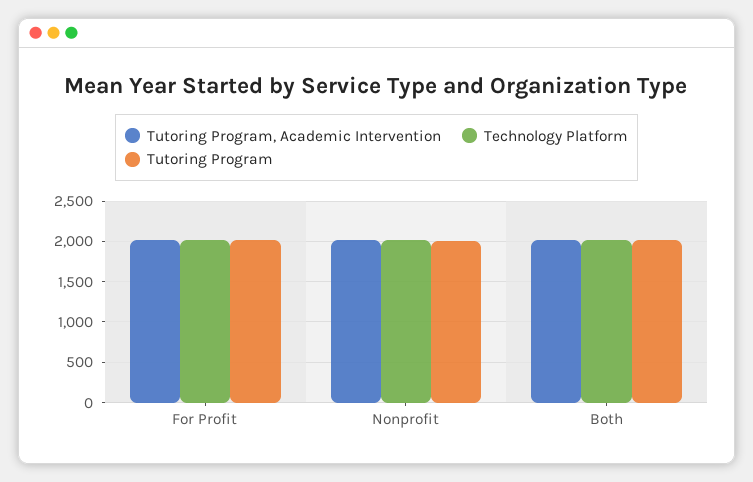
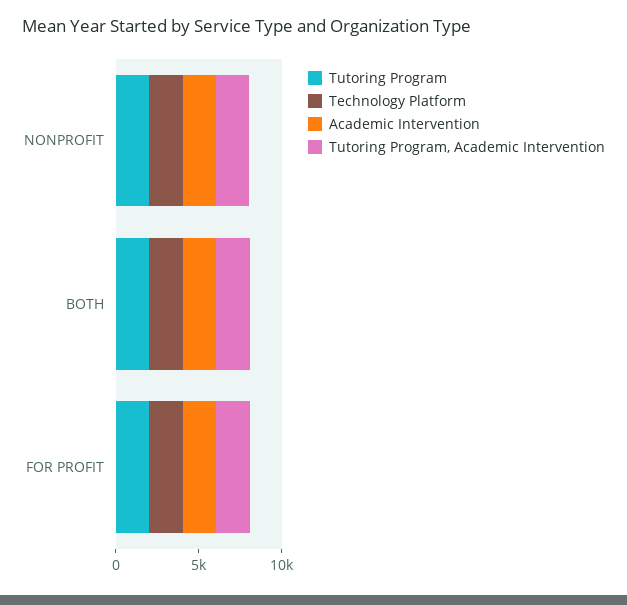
  {
    "Tutoring Program, Academic Intervention": {
      "For Profit": 2000,
      "Nonprofit": 2000,
      "Both": 2000
    },
    "Technology Platform": {
      "For Profit": 2000,
      "Nonprofit": 2000,
      "Both": 2000
    },
    "Tutoring Program": {
      "For Profit": 2000,
      "Nonprofit": 2000,
      "Both": 2000
-   }
+   },
+   "Academic Intervention": {
+     "Nonprofit": 2000,
+     "Both": 2000,
+     "For Profit": 2000
+   }
  }

